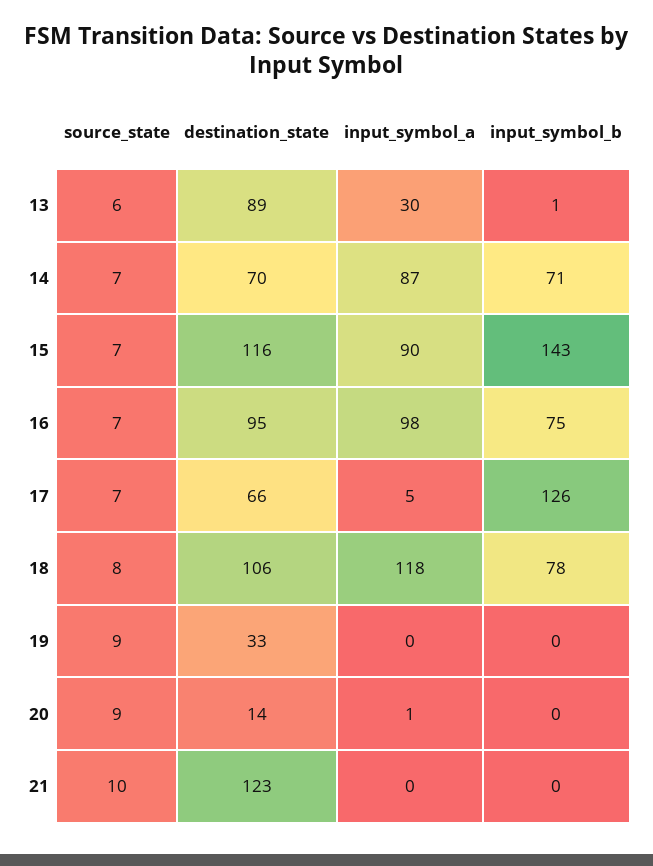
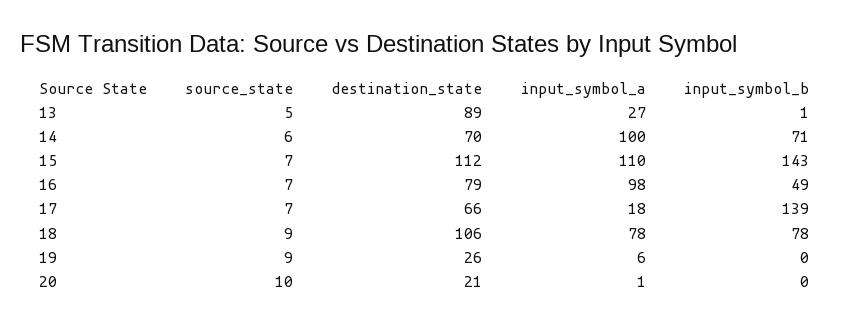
  {
    "source_state": {
-     "13": 6,
+     "13": 5,
-     "14": 7,
+     "14": 6,
      "15": 7,
      "16": 7,
      "17": 7,
-     "18": 8,
+     "18": 9,
      "19": 9,
-     "20": 9,
+     "20": 10
-     "21": 10
    },
    "destination_state": {
      "13": 89,
      "14": 70,
-     "15": 116,
+     "15": 112,
-     "16": 95,
+     "16": 79,
      "17": 66,
      "18": 106,
-     "19": 33,
+     "19": 26,
-     "20": 14,
+     "20": 21
-     "21": 123
    },
    "input_symbol_a": {
-     "13": 30,
+     "13": 27,
-     "14": 87,
+     "14": 100,
-     "15": 90,
+     "15": 110,
      "16": 98,
-     "17": 5,
+     "17": 18,
-     "18": 118,
+     "18": 78,
-     "19": 0,
+     "19": 6,
-     "20": 1,
+     "20": 1
-     "21": 0
    },
    "input_symbol_b": {
      "13": 1,
      "14": 71,
      "15": 143,
-     "16": 75,
+     "16": 49,
-     "17": 126,
+     "17": 139,
      "18": 78,
      "19": 0,
-     "20": 0,
+     "20": 0
-     "21": 0
    }
  }

